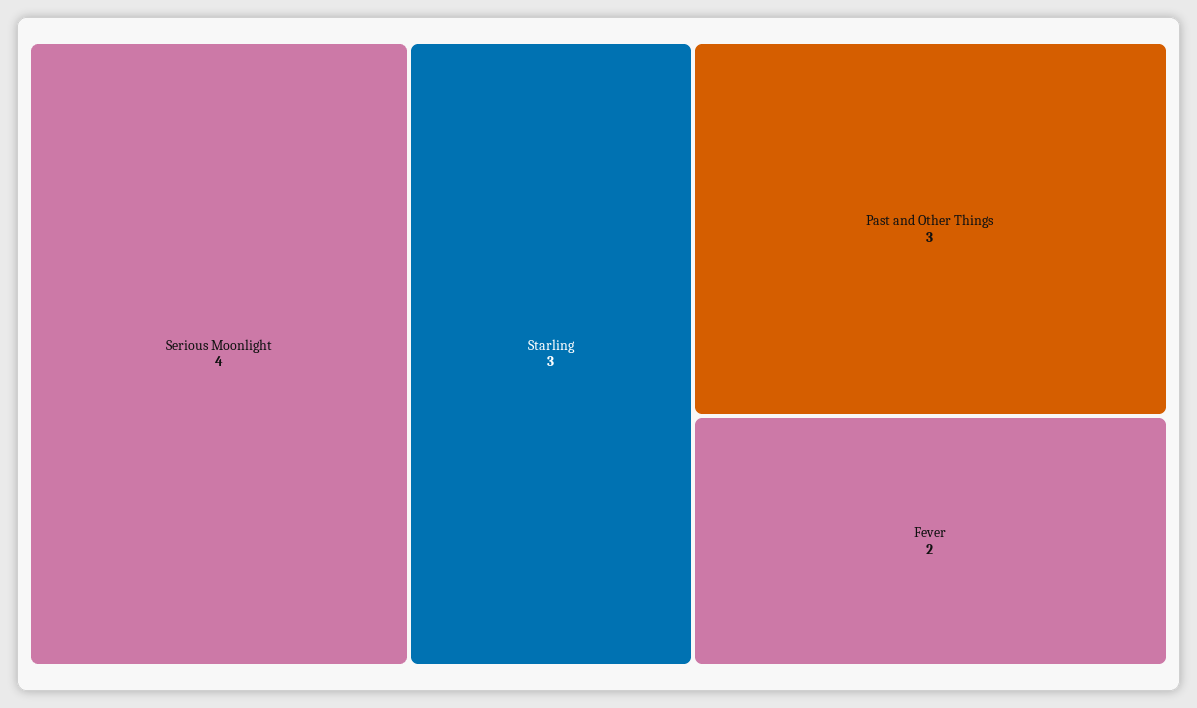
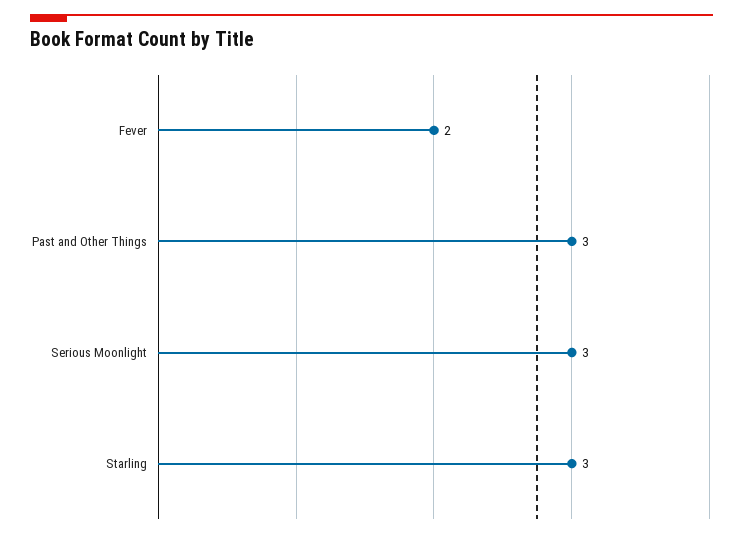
  {
-   "Serious Moonlight": 4,
+   "Serious Moonlight": 3,
    "Starling": 3,
    "Past and Other Things": 3,
    "Fever": 2
  }

